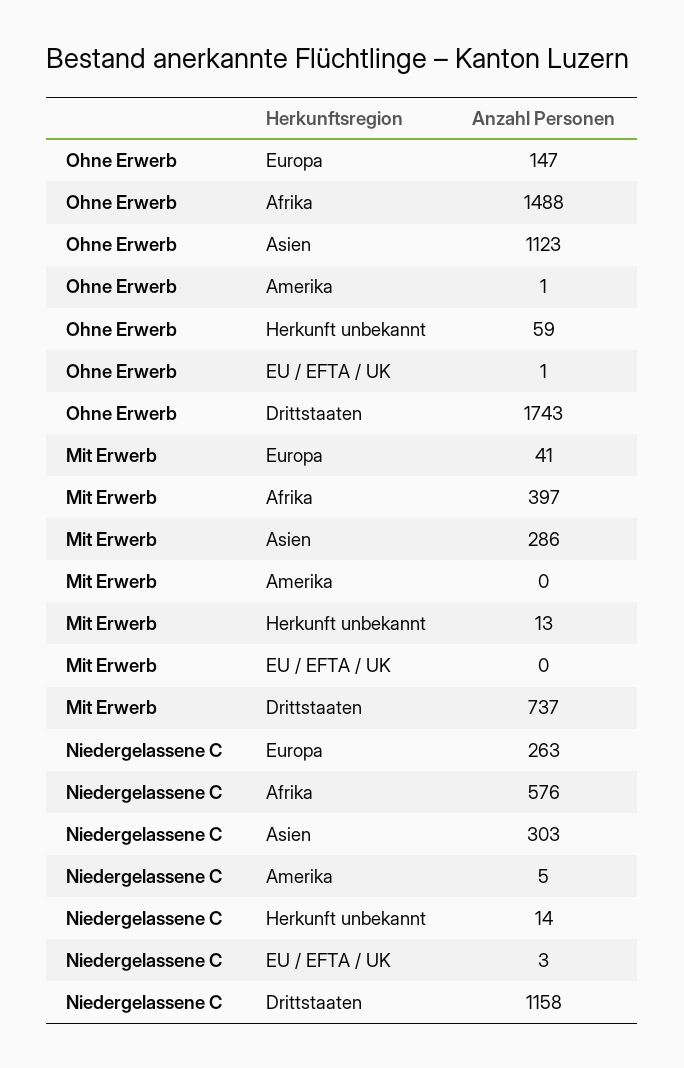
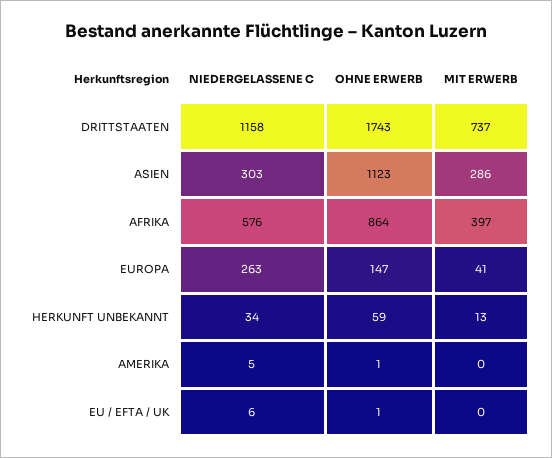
  {
    "Ohne Erwerb": {
      "Europa": 147,
-     "Afrika": 1488,
+     "Afrika": 864,
      "Asien": 1123,
      "Amerika": 1,
      "Herkunft unbekannt": 59,
      "EU / EFTA / UK": 1,
      "Drittstaaten": 1743
    },
    "Mit Erwerb": {
      "Europa": 41,
      "Afrika": 397,
      "Asien": 286,
      "Amerika": 0,
      "Herkunft unbekannt": 13,
      "EU / EFTA / UK": 0,
      "Drittstaaten": 737
    },
    "Niedergelassene C": {
      "Europa": 263,
      "Afrika": 576,
      "Asien": 303,
      "Amerika": 5,
-     "Herkunft unbekannt": 14,
+     "Herkunft unbekannt": 34,
-     "EU / EFTA / UK": 3,
+     "EU / EFTA / UK": 6,
      "Drittstaaten": 1158
    }
  }

